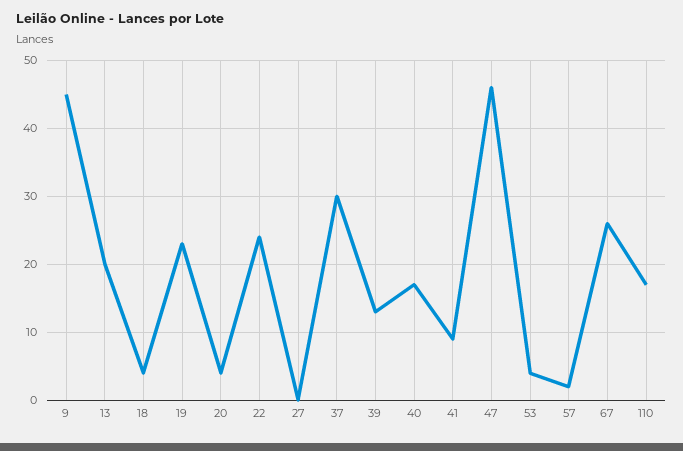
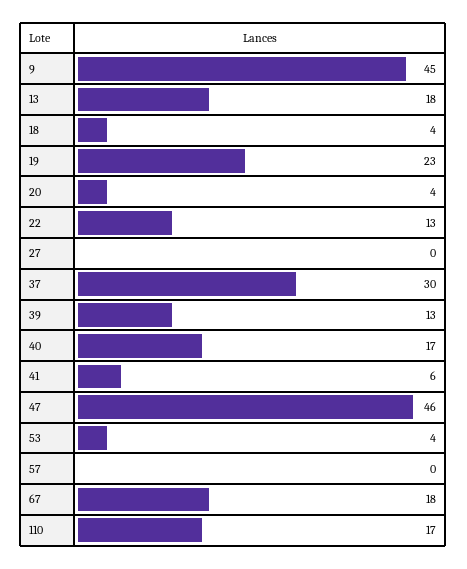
  {
    "9": 45,
-   "13": 20,
+   "13": 18,
    "18": 4,
    "19": 23,
    "20": 4,
-   "22": 24,
+   "22": 13,
    "27": 0,
    "37": 30,
    "39": 13,
    "40": 17,
-   "41": 9,
+   "41": 6,
    "47": 46,
    "53": 4,
-   "57": 2,
+   "57": 0,
-   "67": 26,
+   "67": 18,
    "110": 17
  }

